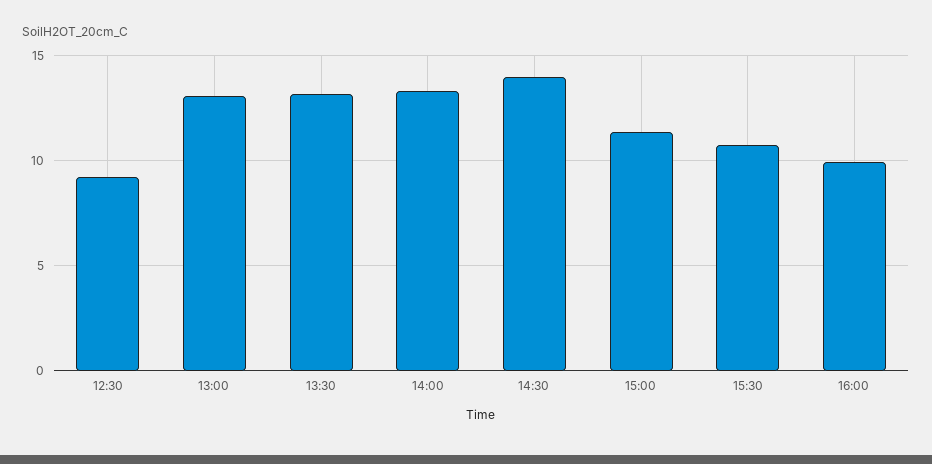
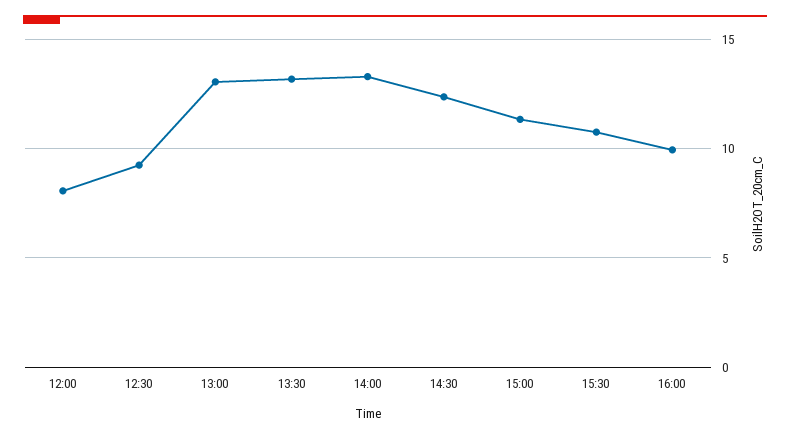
  {
    "12:30": 9,
    "13:00": 13,
    "13:30": 13,
    "14:00": 13.5,
-   "14:30": 14,
+   "14:30": 12.5,
    "15:00": 11.5,
    "15:30": 11,
-   "16:00": 10
+   "16:00": 10,
+   "12:00": 8
  }

